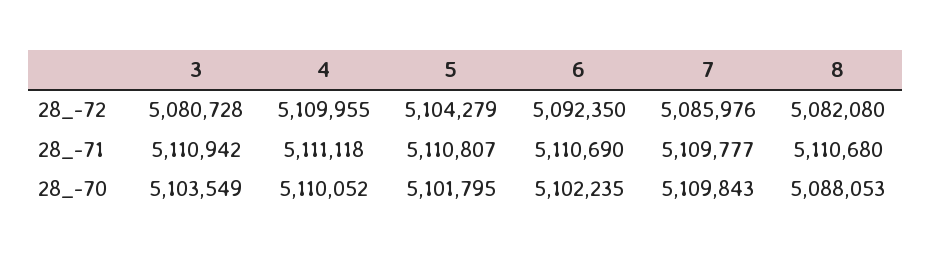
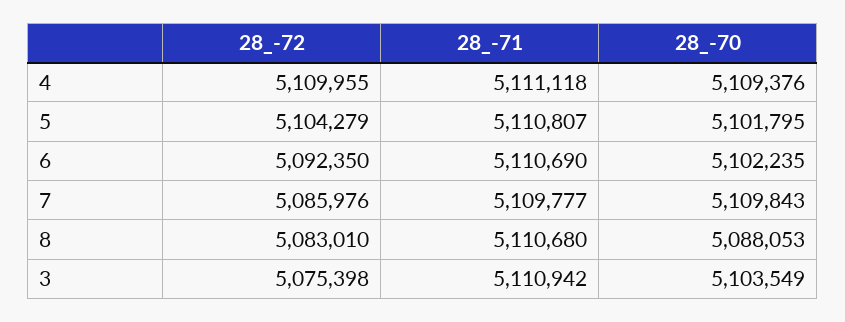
  {
    "3": {
-     "28_-72": 5080728,
+     "28_-72": 5075398,
      "28_-71": 5110942,
      "28_-70": 5103549
    },
    "4": {
      "28_-72": 5109955,
      "28_-71": 5111118,
-     "28_-70": 5110052
+     "28_-70": 5109376
    },
    "5": {
      "28_-72": 5104279,
      "28_-71": 5110807,
      "28_-70": 5101795
    },
    "6": {
      "28_-72": 5092350,
      "28_-71": 5110690,
      "28_-70": 5102235
    },
    "7": {
      "28_-72": 5085976,
      "28_-71": 5109777,
      "28_-70": 5109843
    },
    "8": {
-     "28_-72": 5082080,
+     "28_-72": 5083010,
      "28_-71": 5110680,
      "28_-70": 5088053
    }
  }

